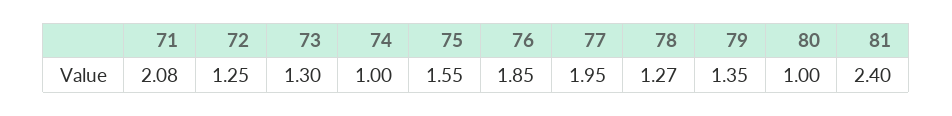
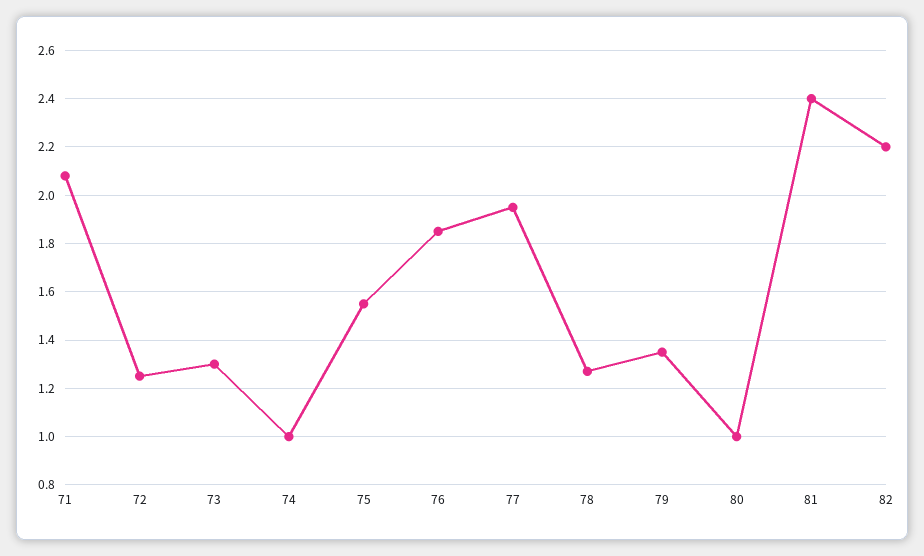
  {
    "71": 2.08,
    "72": 1.25,
    "73": 1.3,
    "74": 1,
    "75": 1.55,
    "76": 1.85,
    "77": 1.95,
    "78": 1.27,
    "79": 1.35,
    "80": 1,
-   "81": 2.4
+   "81": 2.4,
+   "82": 2.2
  }

